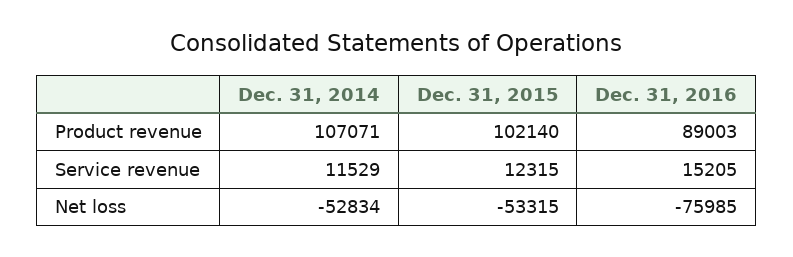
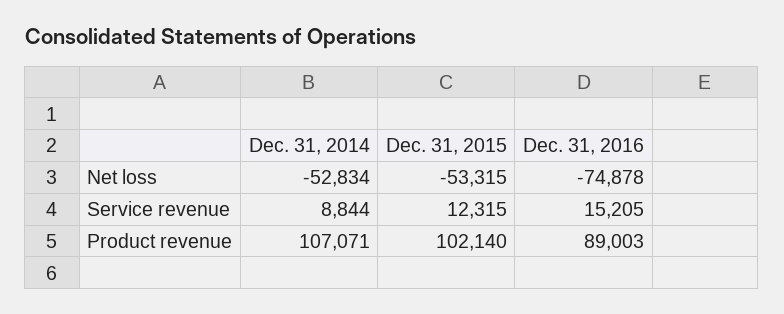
  {
    "Dec. 31, 2014": {
      "Product revenue": 107071,
-     "Service revenue": 11529,
+     "Service revenue": 8844,
      "Net loss": -52834
    },
    "Dec. 31, 2015": {
      "Product revenue": 102140,
      "Service revenue": 12315,
      "Net loss": -53315
    },
    "Dec. 31, 2016": {
      "Product revenue": 89003,
      "Service revenue": 15205,
-     "Net loss": -75985
+     "Net loss": -74878
    }
  }

